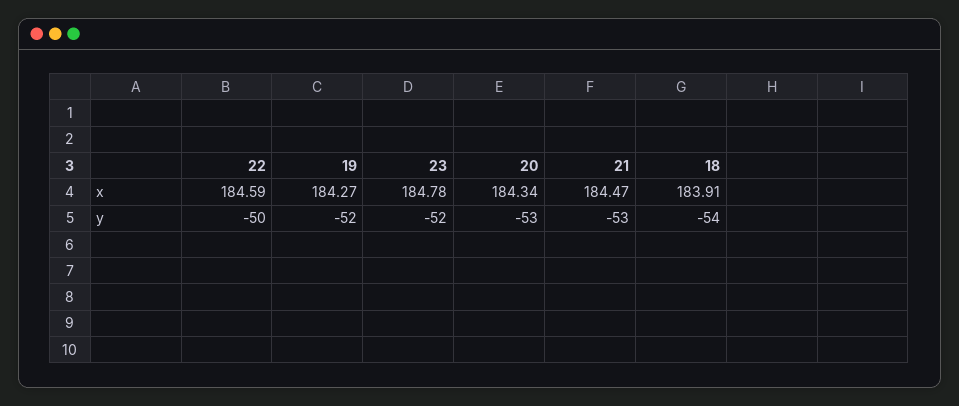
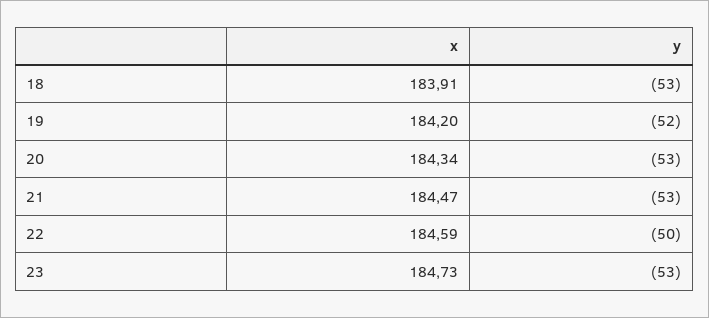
  {
    "22": {
      "x": 184.59,
      "y": -50
    },
    "19": {
-     "x": 184.27,
+     "x": 184.2,
      "y": -52
    },
    "23": {
-     "x": 184.78,
+     "x": 184.73,
-     "y": -52
+     "y": -53
    },
    "20": {
      "x": 184.34,
      "y": -53
    },
    "21": {
      "x": 184.47,
      "y": -53
    },
    "18": {
      "x": 183.91,
-     "y": -54
+     "y": -53
    }
  }

